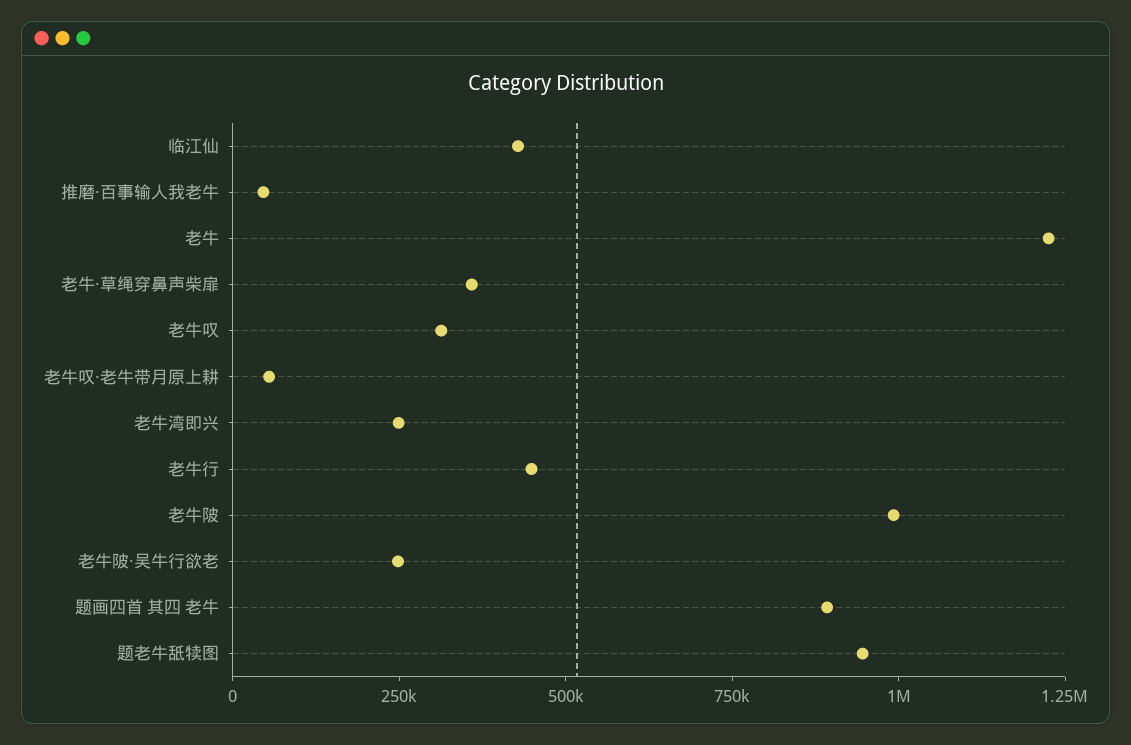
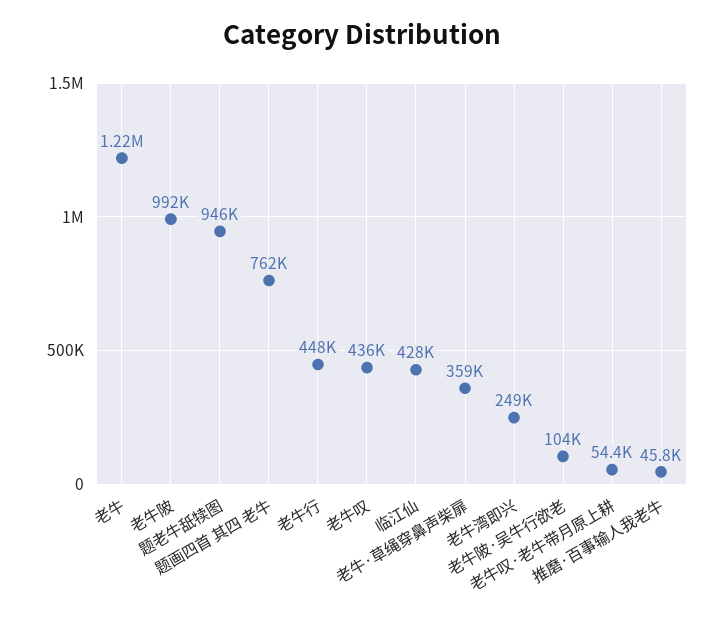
  {
    "临江仙": 428000,
    "推磨·百事输人我老牛": 45800,
    "老牛": 1220000,
    "老牛·草绳穿鼻声柴扉": 359000,
-   "老牛叹": 300000,
+   "老牛叹": 436000,
    "老牛叹·老牛带月原上耕": 54400,
    "老牛湾即兴": 249000,
    "老牛行": 448000,
    "老牛陂": 992000,
-   "老牛陂·吴牛行欲老": 250000,
+   "老牛陂·吴牛行欲老": 104000,
-   "题画四首 其四 老牛": 900000,
+   "题画四首 其四 老牛": 762000,
    "题老牛舐犊图": 946000
  }

